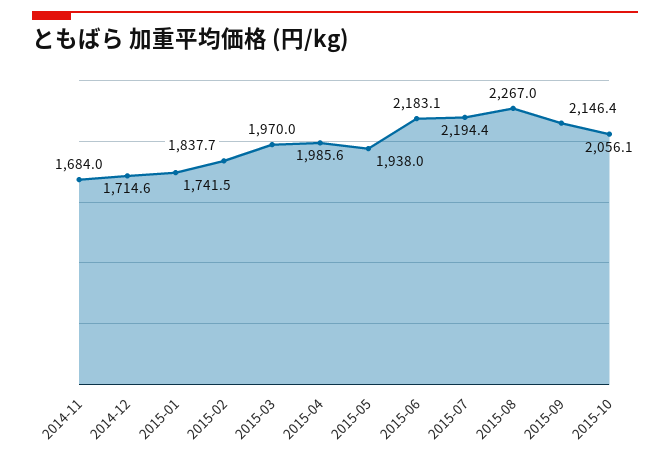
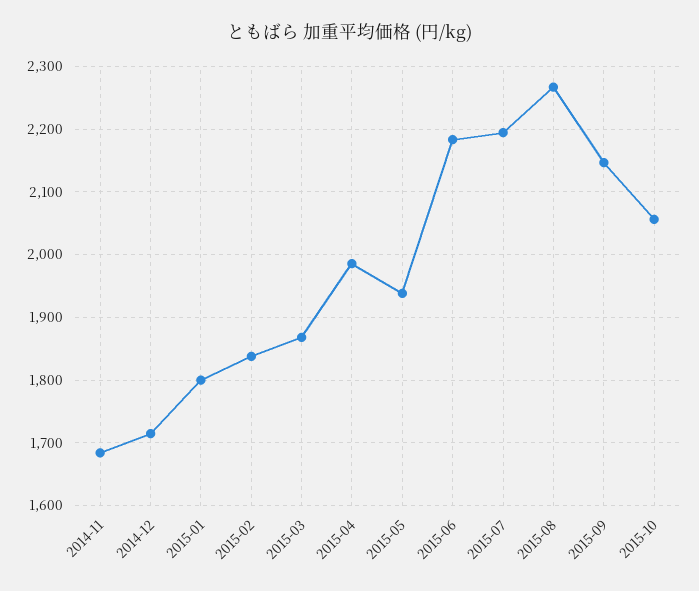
  {
    "2014-11": 1684,
    "2014-12": 1714.6,
-   "2015-01": 1741.5,
+   "2015-01": 1800,
    "2015-02": 1837.7,
-   "2015-03": 1970,
+   "2015-03": 1870,
    "2015-04": 1985.6,
    "2015-05": 1938,
    "2015-06": 2183.1,
    "2015-07": 2194.4,
    "2015-08": 2267,
    "2015-09": 2146.4,
    "2015-10": 2056.1
  }

